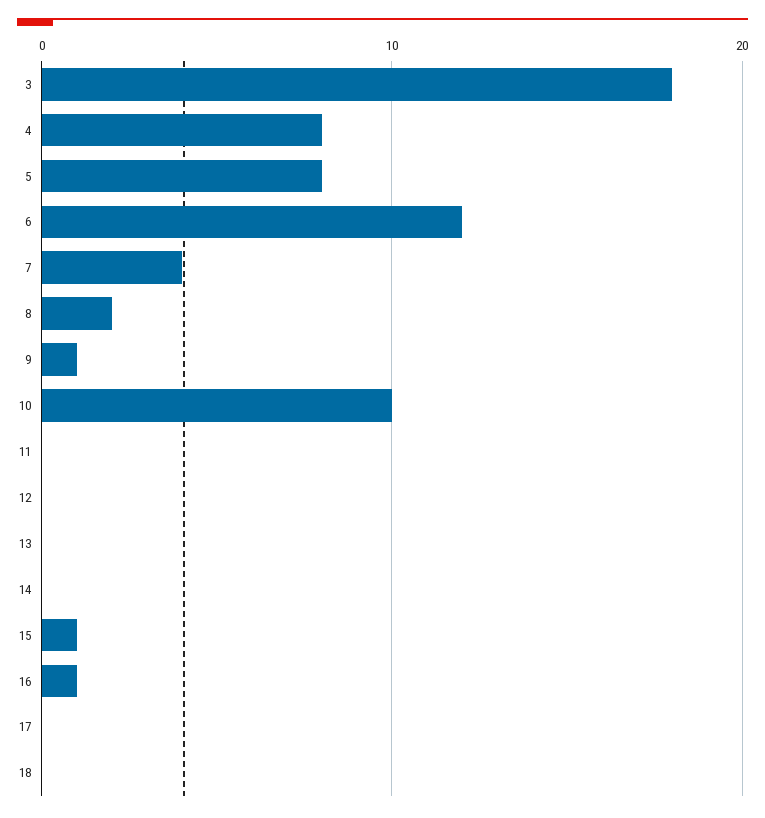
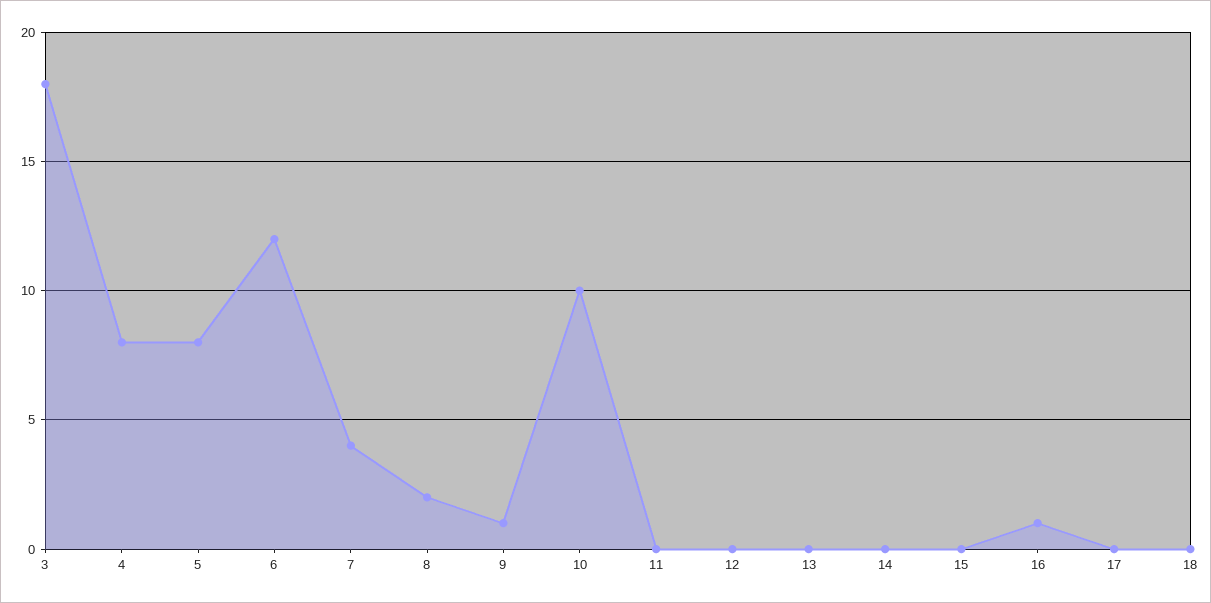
  {
    "3": 18,
    "4": 8,
    "5": 8,
    "6": 12,
    "7": 4,
    "8": 2,
    "9": 1,
    "10": 10,
    "11": 0,
    "12": 0,
    "13": 0,
    "14": 0,
-   "15": 1,
+   "15": 0,
    "16": 1,
    "17": 0,
    "18": 0
  }

